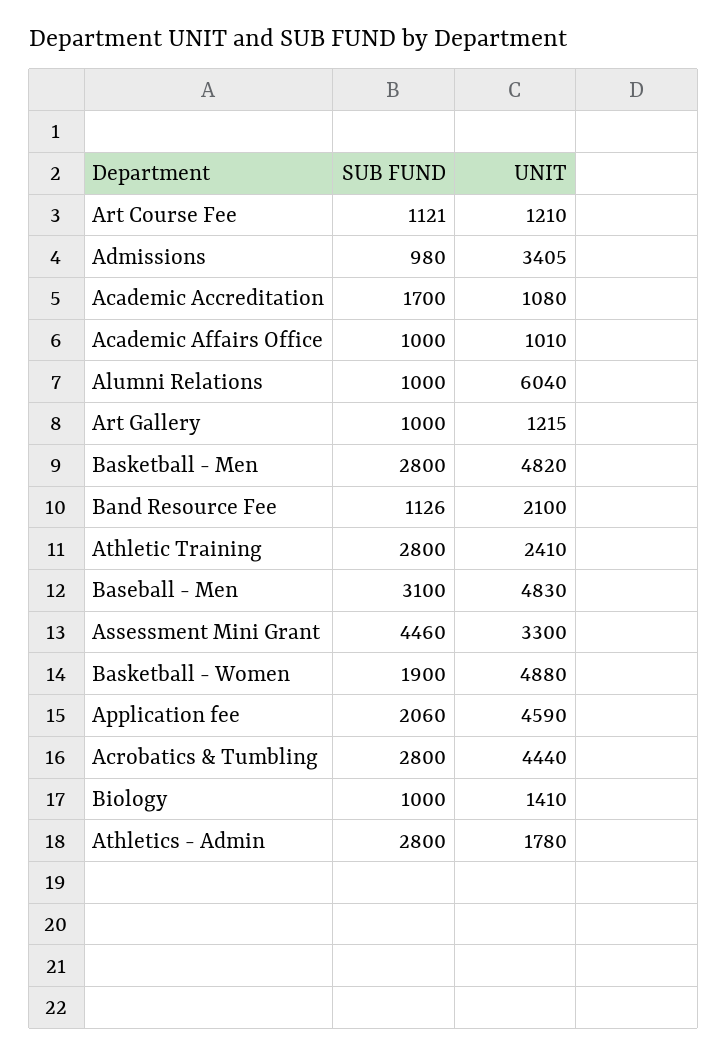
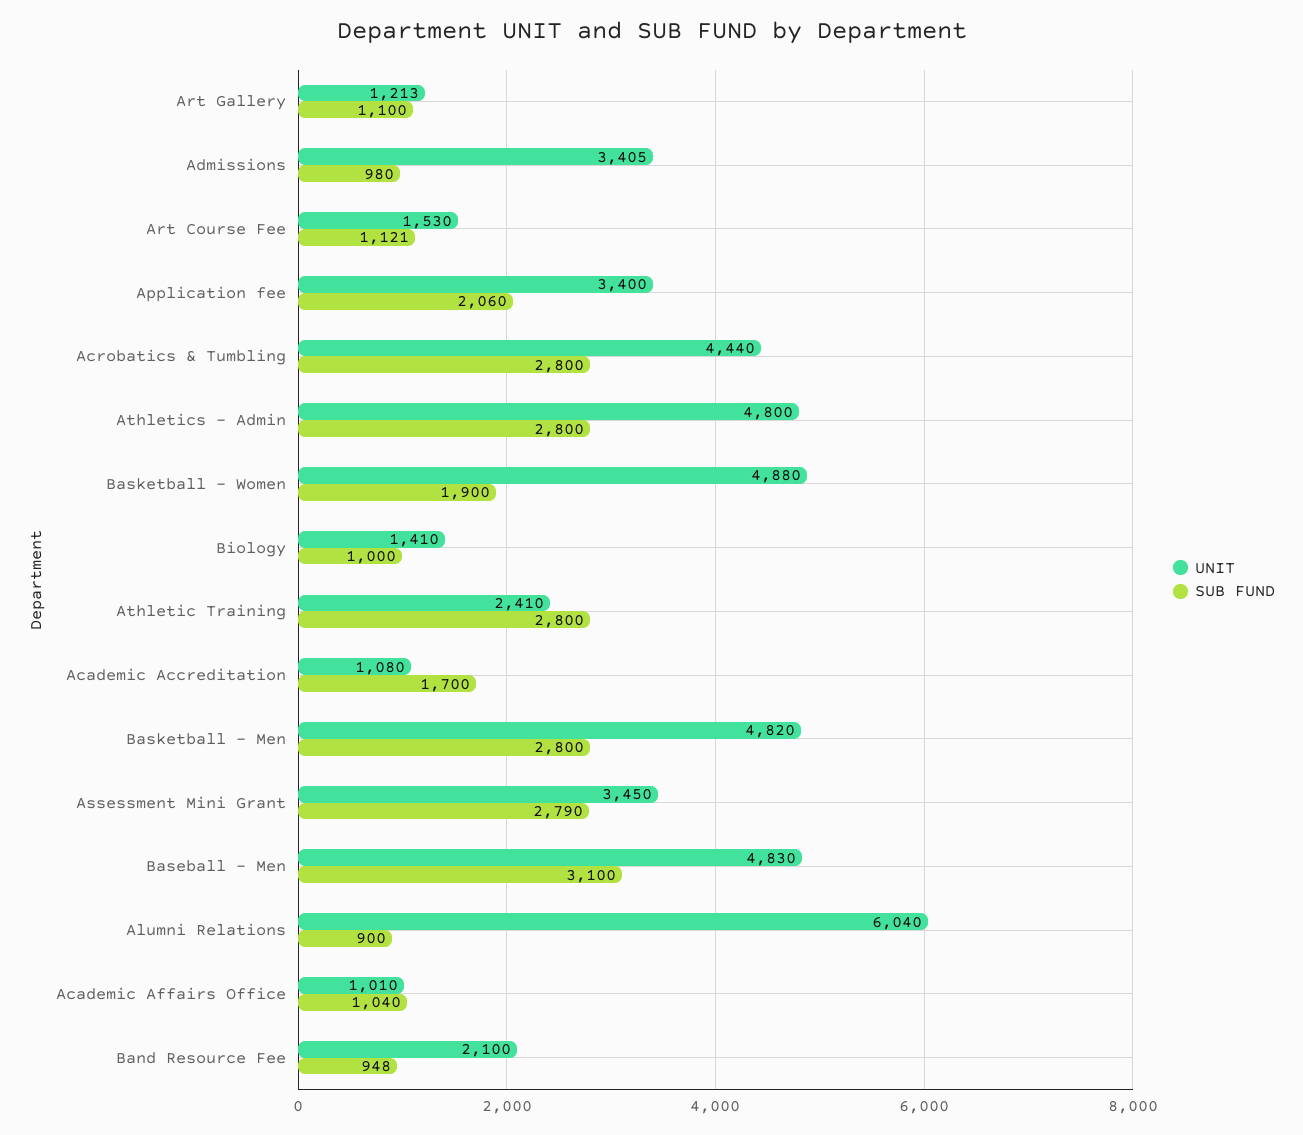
  {
    "SUB FUND": {
      "Art Course Fee": 1121,
      "Admissions": 980,
      "Academic Accreditation": 1700,
-     "Academic Affairs Office": 1000,
+     "Academic Affairs Office": 1040,
-     "Alumni Relations": 1000,
+     "Alumni Relations": 900,
-     "Art Gallery": 1000,
+     "Art Gallery": 1100,
      "Basketball - Men": 2800,
-     "Band Resource Fee": 1126,
+     "Band Resource Fee": 948,
      "Athletic Training": 2800,
      "Baseball - Men": 3100,
-     "Assessment Mini Grant": 4460,
+     "Assessment Mini Grant": 2790,
      "Basketball - Women": 1900,
      "Application fee": 2060,
      "Acrobatics & Tumbling": 2800,
      "Biology": 1000,
      "Athletics - Admin": 2800
    },
    "UNIT": {
-     "Art Course Fee": 1210,
+     "Art Course Fee": 1530,
      "Admissions": 3405,
      "Academic Accreditation": 1080,
      "Academic Affairs Office": 1010,
      "Alumni Relations": 6040,
-     "Art Gallery": 1215,
+     "Art Gallery": 1213,
      "Basketball - Men": 4820,
      "Band Resource Fee": 2100,
      "Athletic Training": 2410,
      "Baseball - Men": 4830,
-     "Assessment Mini Grant": 3300,
+     "Assessment Mini Grant": 3450,
      "Basketball - Women": 4880,
-     "Application fee": 4590,
+     "Application fee": 3400,
      "Acrobatics & Tumbling": 4440,
      "Biology": 1410,
-     "Athletics - Admin": 1780
+     "Athletics - Admin": 4800
    }
  }

